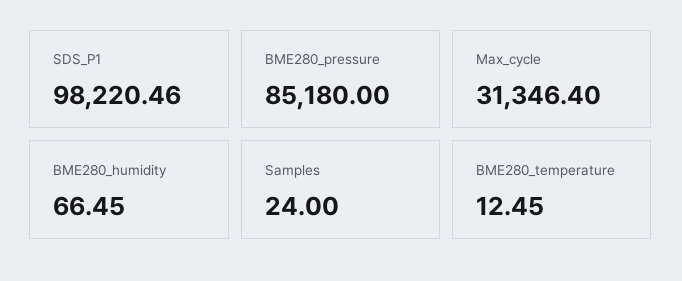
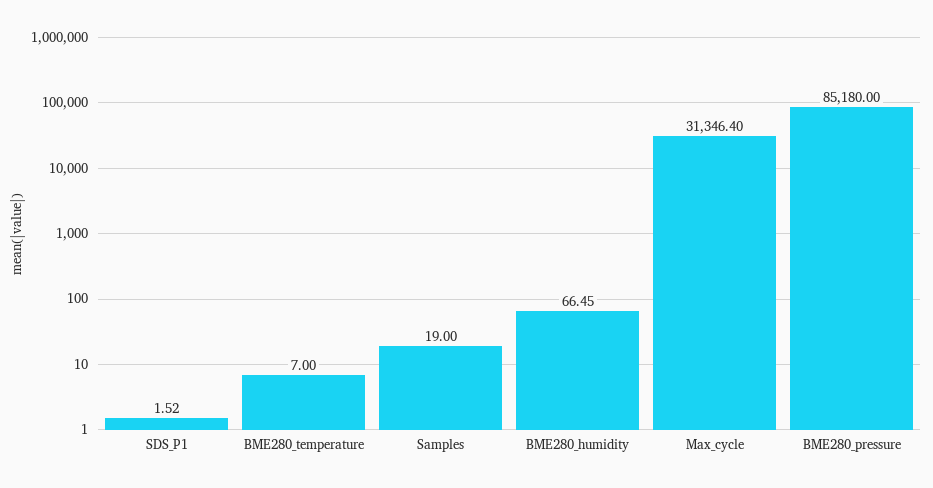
  {
-   "SDS_P1": 98220.46,
+   "SDS_P1": 1.52,
    "BME280_pressure": 85180,
    "Max_cycle": 31346.4,
    "BME280_humidity": 66.45,
-   "Samples": 24,
+   "Samples": 19,
-   "BME280_temperature": 12.45
+   "BME280_temperature": 7
  }

